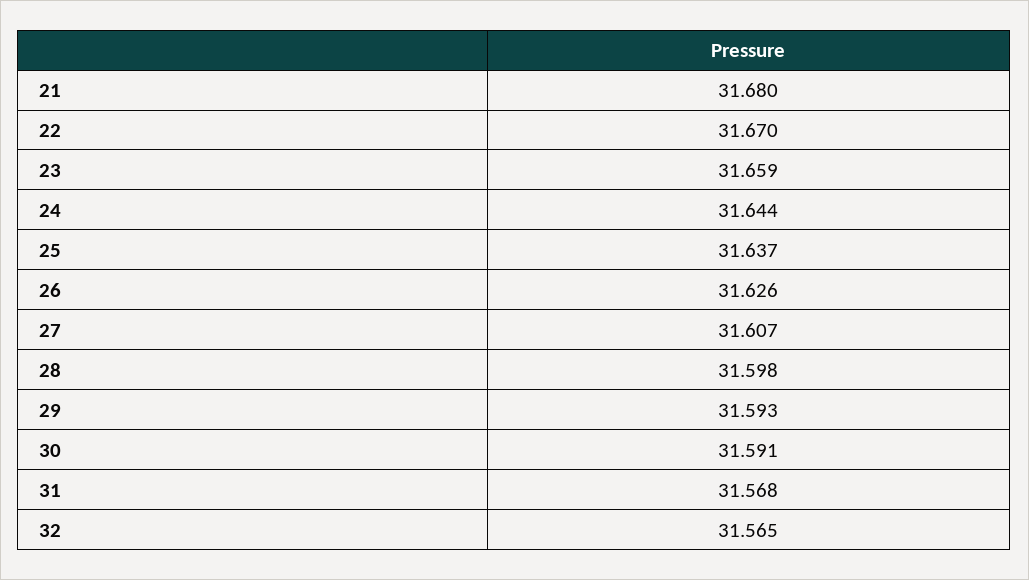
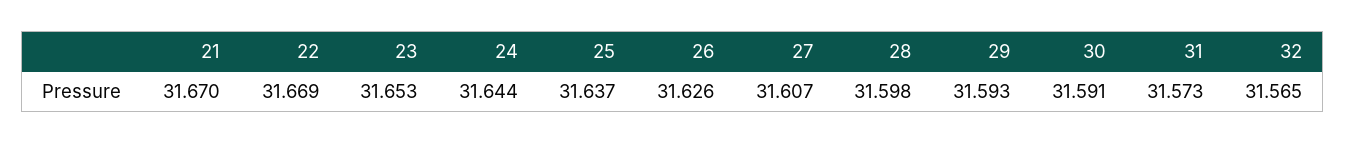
  {
-   "21": 31.68,
+   "21": 31.67,
-   "22": 31.67,
+   "22": 31.669,
-   "23": 31.659,
+   "23": 31.653,
    "24": 31.644,
    "25": 31.637,
    "26": 31.626,
    "27": 31.607,
    "28": 31.598,
    "29": 31.593,
    "30": 31.591,
-   "31": 31.568,
+   "31": 31.573,
    "32": 31.565
  }

